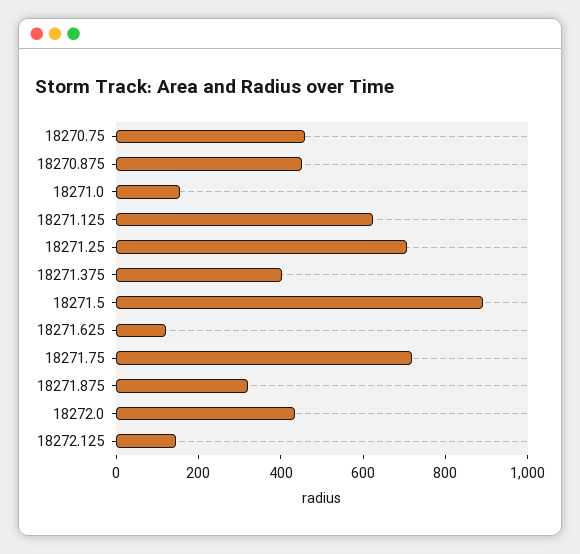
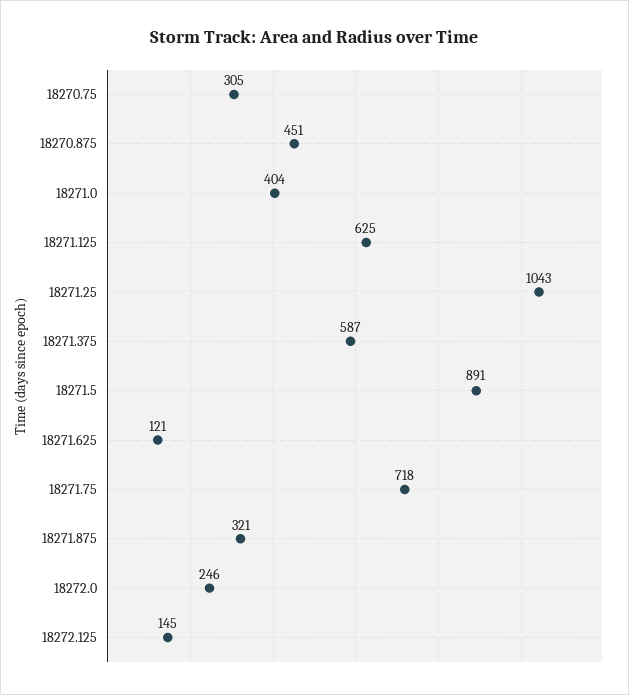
  {
-   "18270.75": 450,
+   "18270.75": 305,
    "18270.875": 451,
-   "18271.0": 150,
+   "18271.0": 404,
    "18271.125": 625,
-   "18271.25": 700,
+   "18271.25": 1043,
-   "18271.375": 400,
+   "18271.375": 587,
    "18271.5": 891,
    "18271.625": 121,
    "18271.75": 718,
    "18271.875": 321,
-   "18272.0": 450,
+   "18272.0": 246,
    "18272.125": 145
  }

